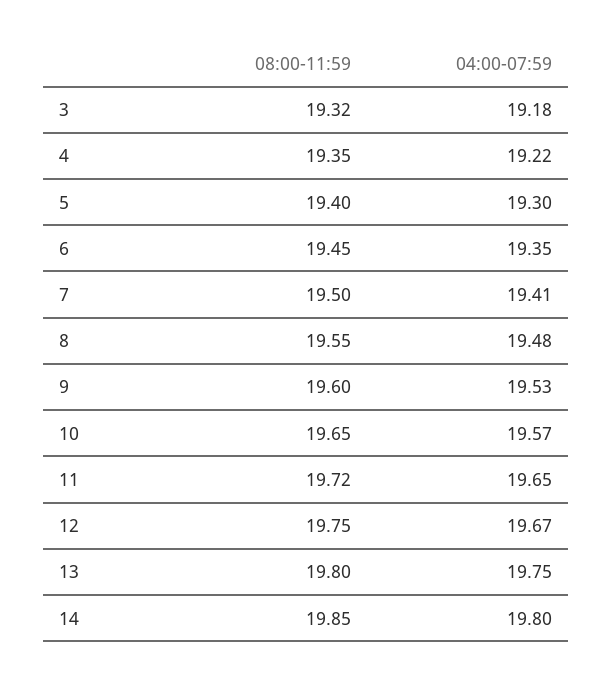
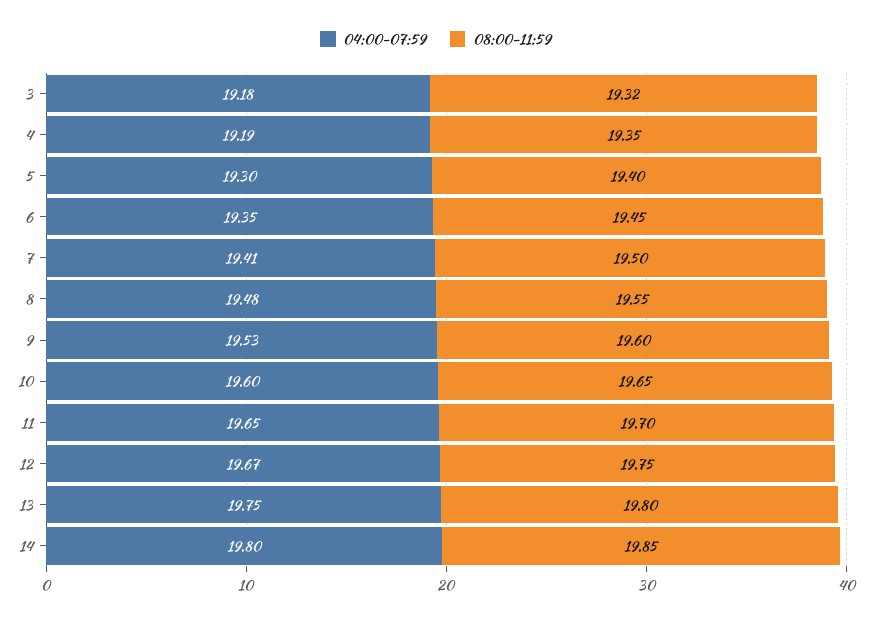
  {
    "08:00-11:59": {
      "3": 19.32,
      "4": 19.35,
      "5": 19.4,
      "6": 19.45,
      "7": 19.5,
      "8": 19.55,
      "9": 19.6,
      "10": 19.65,
-     "11": 19.72,
+     "11": 19.7,
      "12": 19.75,
      "13": 19.8,
      "14": 19.85
    },
    "04:00-07:59": {
      "3": 19.18,
-     "4": 19.22,
+     "4": 19.19,
      "5": 19.3,
      "6": 19.35,
      "7": 19.41,
      "8": 19.48,
      "9": 19.53,
-     "10": 19.57,
+     "10": 19.6,
      "11": 19.65,
      "12": 19.67,
      "13": 19.75,
      "14": 19.8
    }
  }

